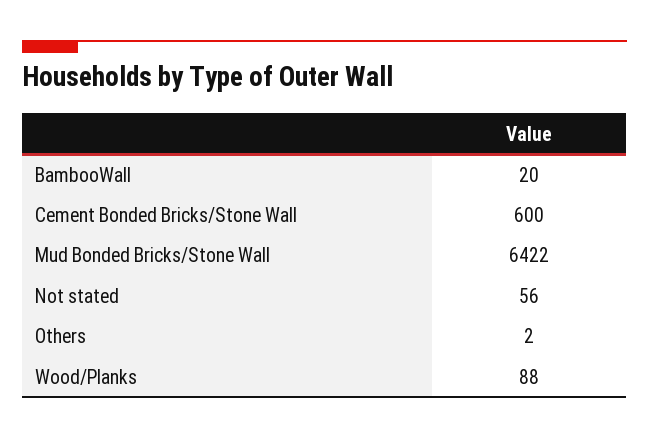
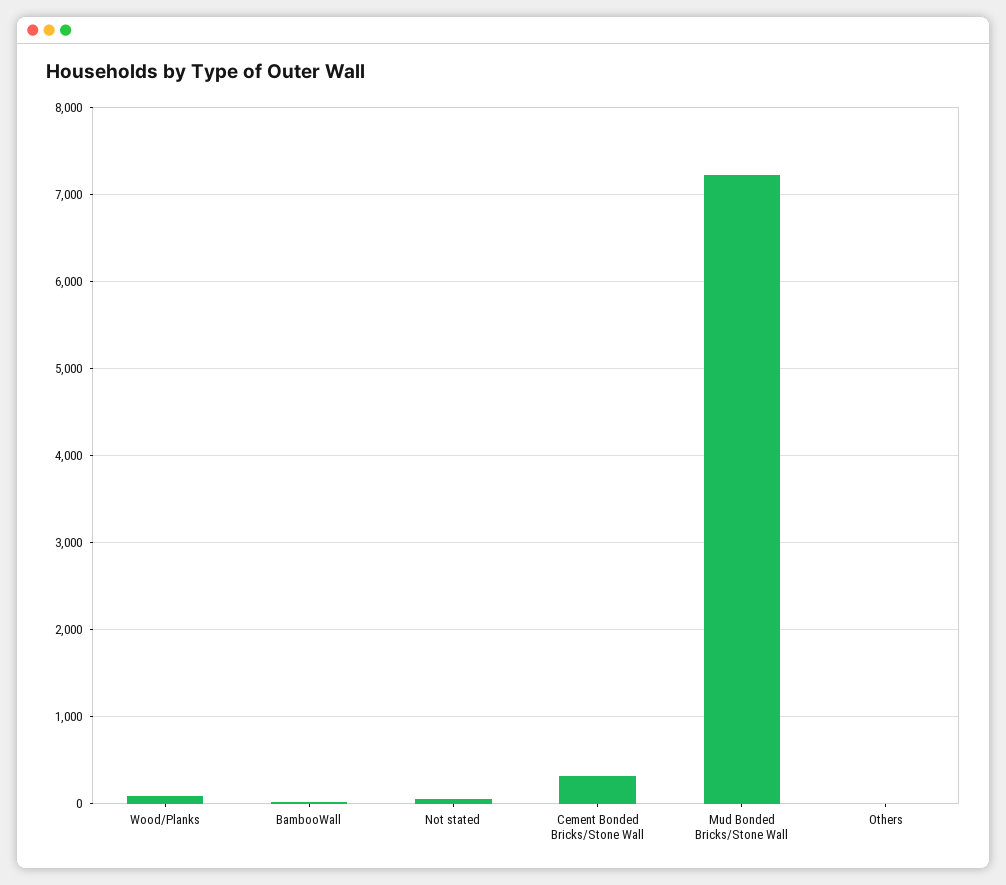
  {
    "BambooWall": 20,
-   "Cement Bonded Bricks/Stone Wall": 600,
+   "Cement Bonded Bricks/Stone Wall": 300,
-   "Mud Bonded Bricks/Stone Wall": 6422,
+   "Mud Bonded Bricks/Stone Wall": 7200,
    "Not stated": 56,
    "Others": 2,
    "Wood/Planks": 88
  }

